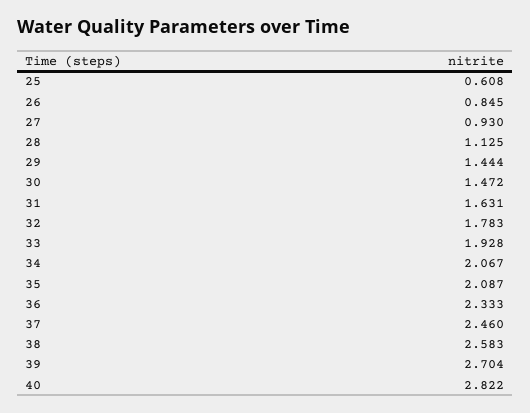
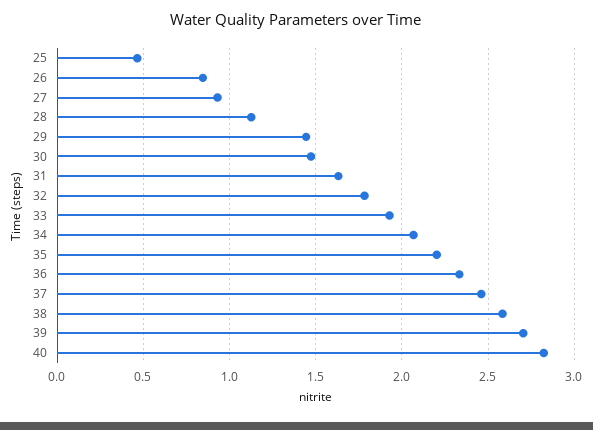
  {
-   "25": 0.608,
+   "25": 0.45,
    "26": 0.845,
    "27": 0.93,
    "28": 1.125,
    "29": 1.444,
    "30": 1.472,
    "31": 1.631,
    "32": 1.783,
    "33": 1.928,
    "34": 2.067,
-   "35": 2.087,
+   "35": 2.2,
    "36": 2.333,
    "37": 2.46,
    "38": 2.583,
    "39": 2.704,
    "40": 2.822
  }

